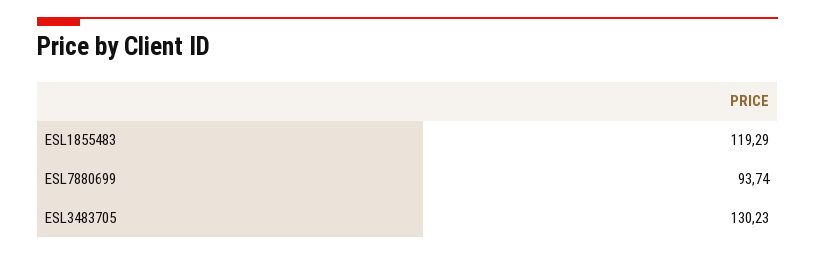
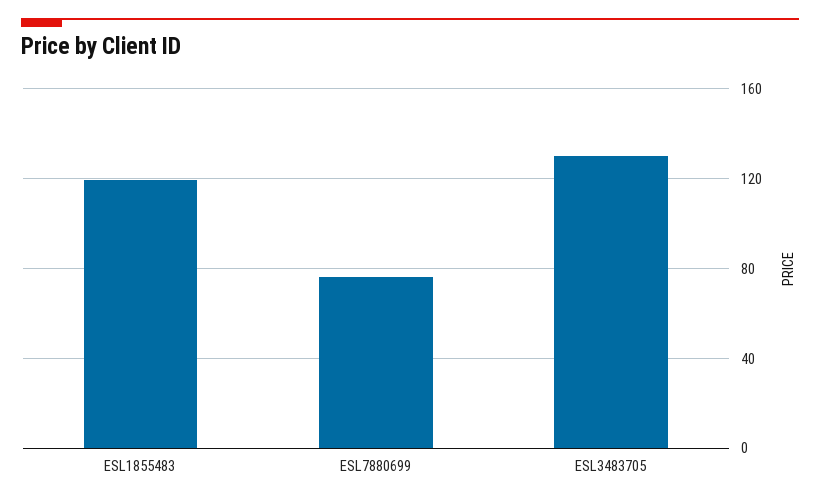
  {
    "ESL1855483": 119.29,
-   "ESL7880699": 93.74,
+   "ESL7880699": 75,
    "ESL3483705": 130.23
  }

